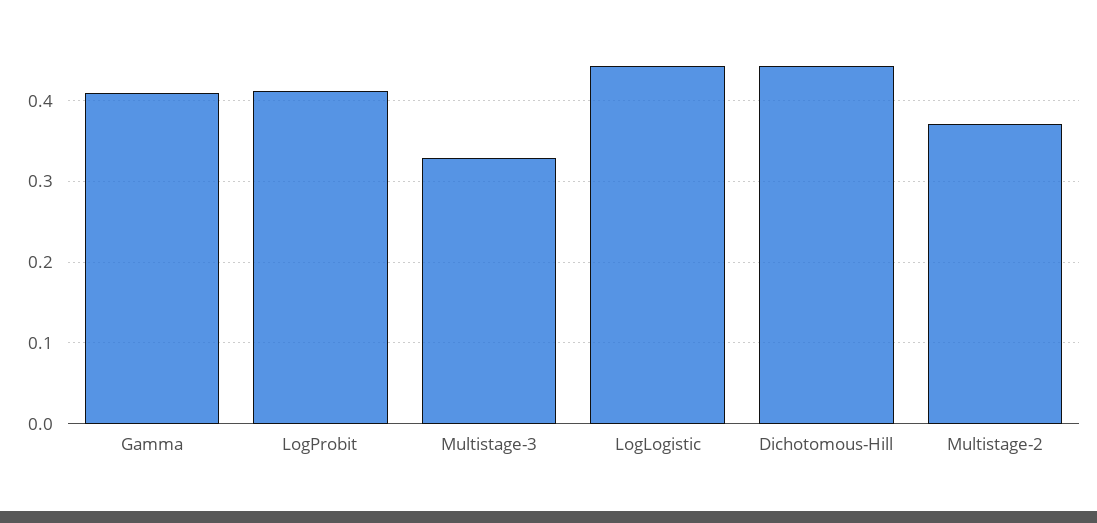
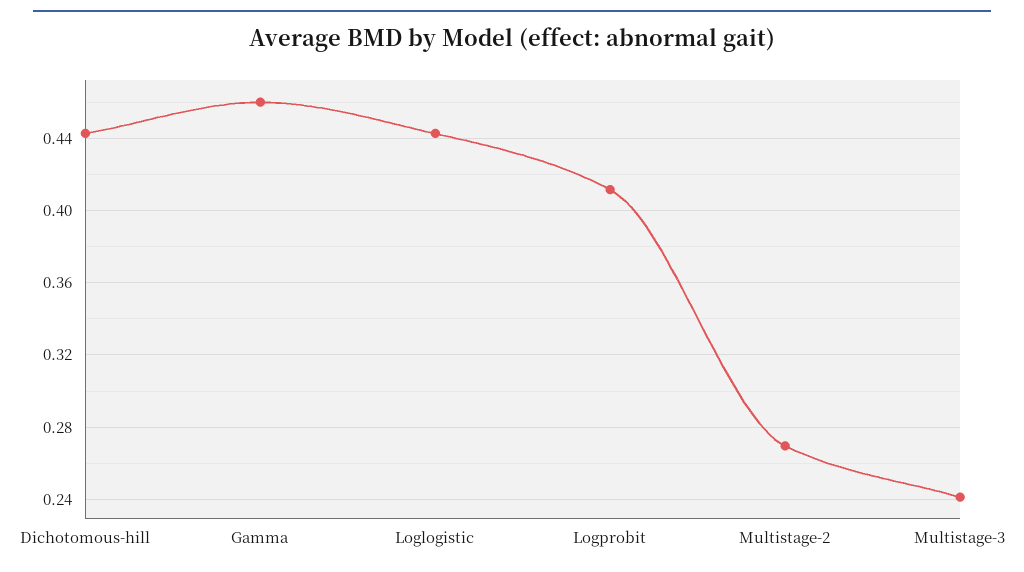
  {
-   "Gamma": 0.41,
+   "Gamma": 0.46,
    "LogProbit": 0.41,
-   "Multistage-3": 0.33,
+   "Multistage-3": 0.24,
    "LogLogistic": 0.445,
    "Dichotomous-Hill": 0.445,
-   "Multistage-2": 0.37
+   "Multistage-2": 0.27
  }

